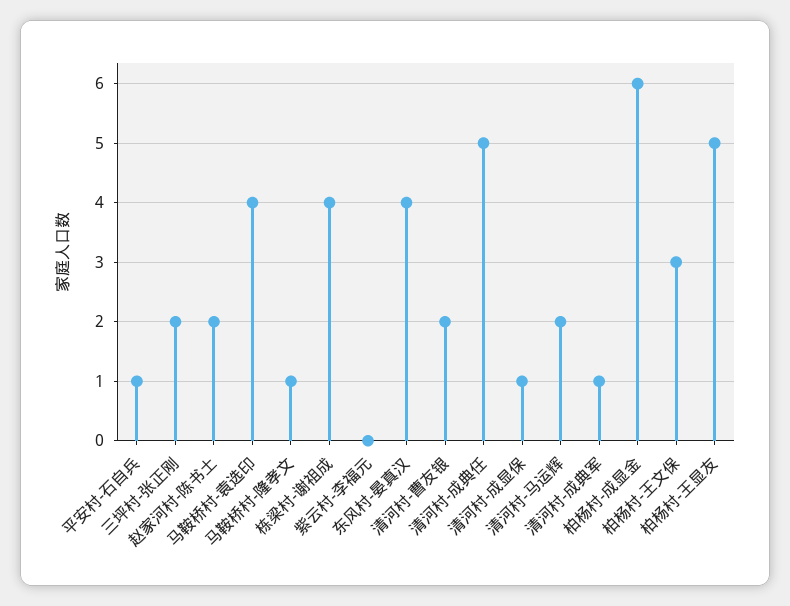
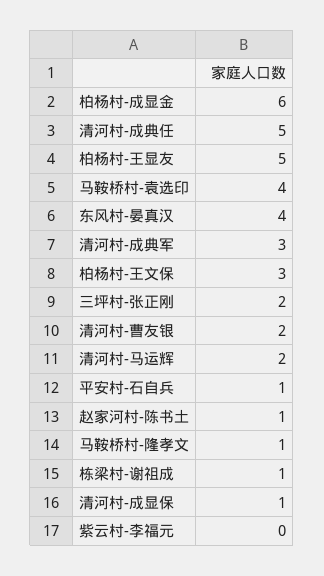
  {
    "平安村-石自兵": 1,
    "三坪村-张正刚": 2,
-   "赵家河村-陈书土": 2,
+   "赵家河村-陈书土": 1,
    "马鞍桥村-袁选印": 4,
    "马鞍桥村-隆孝文": 1,
-   "栋梁村-谢祖成": 4,
+   "栋梁村-谢祖成": 1,
    "紫云村-李福元": 0,
    "东风村-晏真汉": 4,
    "清河村-曹友银": 2,
    "清河村-成典任": 5,
    "清河村-成显保": 1,
    "清河村-马运辉": 2,
-   "清河村-成典军": 1,
+   "清河村-成典军": 3,
    "柏杨村-成显金": 6,
    "柏杨村-王文保": 3,
    "柏杨村-王显友": 5
  }

